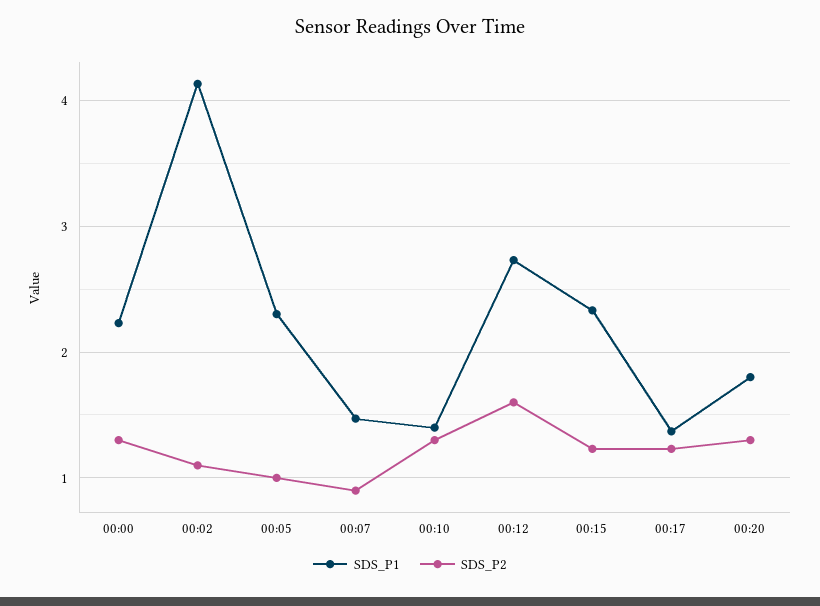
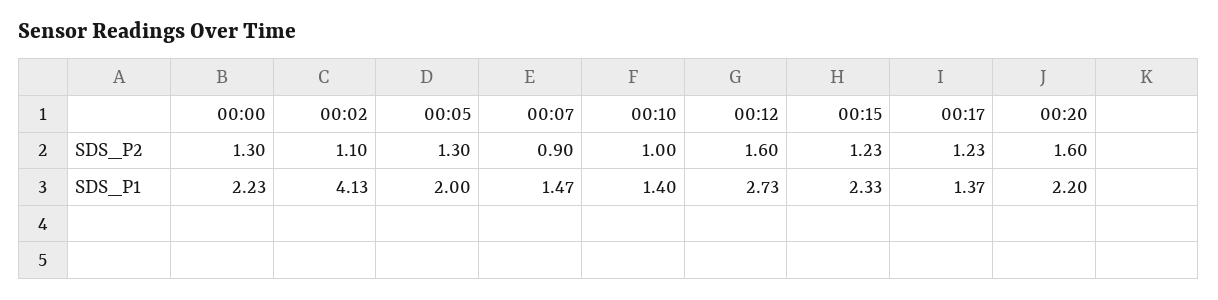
  {
    "SDS_P1": {
      "00:00": 2.23,
      "00:02": 4.13,
-     "00:05": 2.3,
+     "00:05": 2,
      "00:07": 1.47,
      "00:10": 1.4,
      "00:12": 2.73,
      "00:15": 2.33,
      "00:17": 1.37,
-     "00:20": 1.8
+     "00:20": 2.2
    },
    "SDS_P2": {
      "00:00": 1.3,
      "00:02": 1.1,
-     "00:05": 1,
+     "00:05": 1.3,
      "00:07": 0.9,
-     "00:10": 1.3,
+     "00:10": 1,
      "00:12": 1.6,
      "00:15": 1.23,
      "00:17": 1.23,
-     "00:20": 1.3
+     "00:20": 1.6
    }
  }

